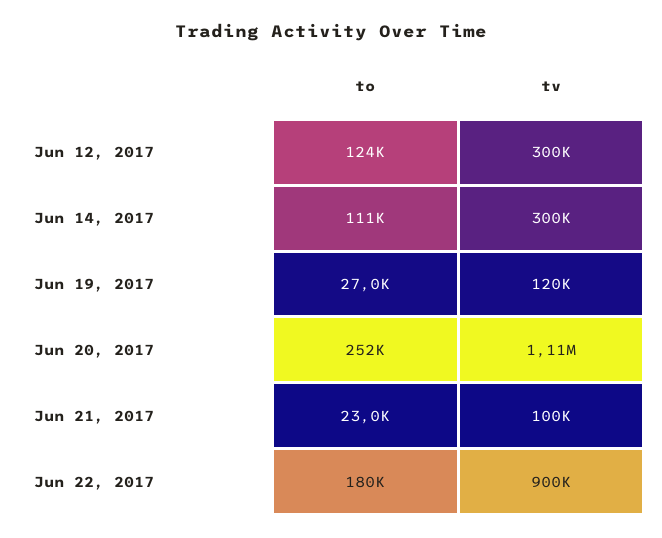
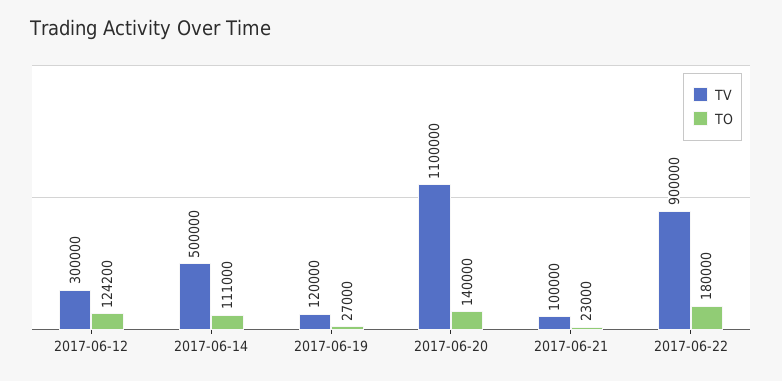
  {
    "to": {
      "Jun 12, 2017": 124200,
      "Jun 14, 2017": 111000,
      "Jun 19, 2017": 27000,
-     "Jun 20, 2017": 252000,
+     "Jun 20, 2017": 140000,
      "Jun 21, 2017": 23000,
      "Jun 22, 2017": 180000
    },
    "tv": {
      "Jun 12, 2017": 300000,
-     "Jun 14, 2017": 300000,
+     "Jun 14, 2017": 500000,
      "Jun 19, 2017": 120000,
-     "Jun 20, 2017": 1110000,
+     "Jun 20, 2017": 1100000,
      "Jun 21, 2017": 100000,
      "Jun 22, 2017": 900000
    }
  }

